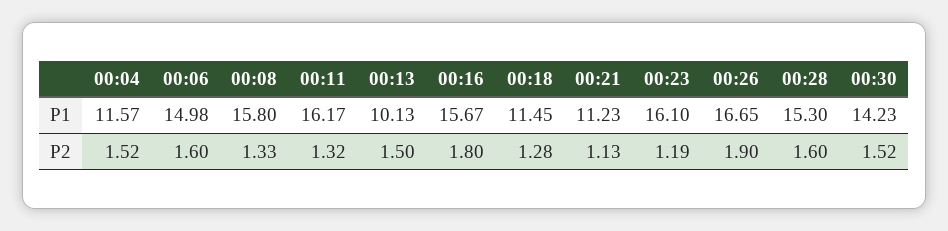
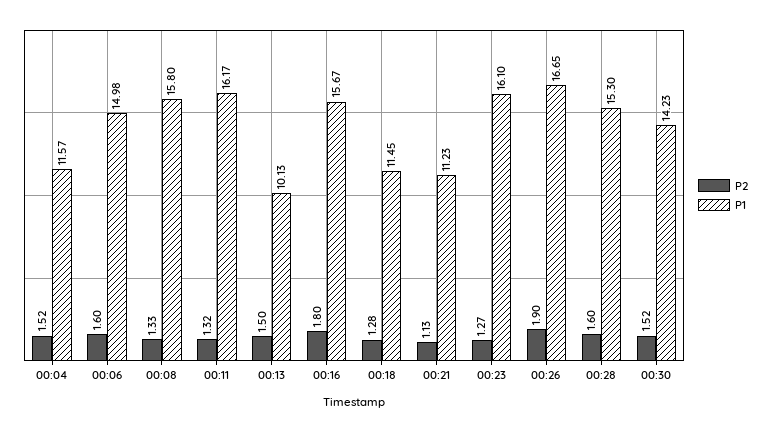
  {
    "P1": {
      "00:04": 11.57,
      "00:06": 14.98,
      "00:08": 15.8,
      "00:11": 16.17,
      "00:13": 10.13,
      "00:16": 15.67,
      "00:18": 11.45,
      "00:21": 11.23,
      "00:23": 16.1,
      "00:26": 16.65,
      "00:28": 15.3,
      "00:30": 14.23
    },
    "P2": {
      "00:04": 1.52,
      "00:06": 1.6,
      "00:08": 1.33,
      "00:11": 1.32,
      "00:13": 1.5,
      "00:16": 1.8,
      "00:18": 1.28,
      "00:21": 1.13,
-     "00:23": 1.19,
+     "00:23": 1.27,
      "00:26": 1.9,
      "00:28": 1.6,
      "00:30": 1.52
    }
  }

